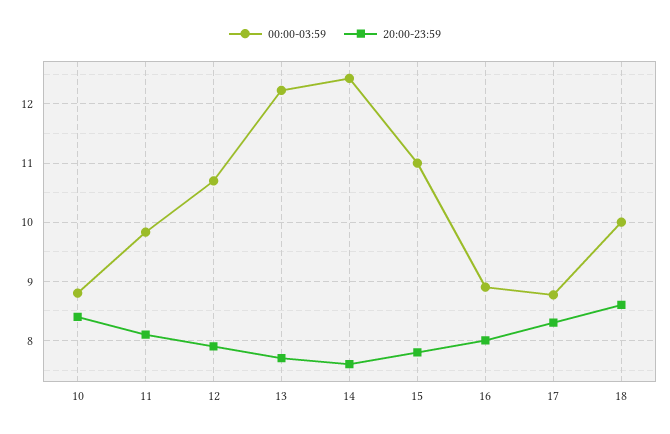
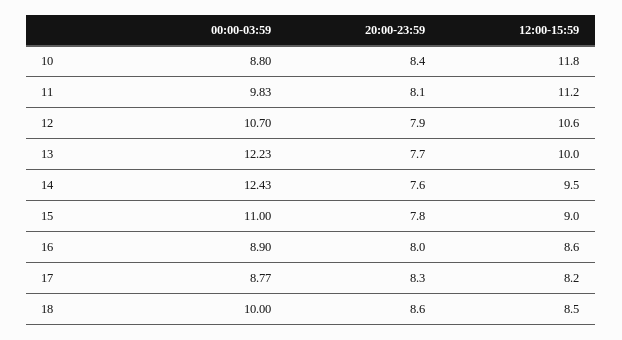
  {
    "00:00-03:59": {
      "10": 8.8,
      "11": 9.83,
      "12": 10.7,
      "13": 12.23,
      "14": 12.43,
      "15": 11,
      "16": 8.9,
      "17": 8.77,
      "18": 10
    },
    "20:00-23:59": {
      "10": 8.4,
      "11": 8.1,
      "12": 7.9,
      "13": 7.7,
      "14": 7.6,
      "15": 7.8,
      "16": 8,
      "17": 8.3,
      "18": 8.6
-   }
+   },
+   "12:00-15:59": {
+     "10": 11.8,
+     "11": 11.2,
+     "12": 10.6,
+     "13": 10,
+     "14": 9.5,
+     "15": 9,
+     "16": 8.6,
+     "17": 8.2,
+     "18": 8.5
+   }
  }

